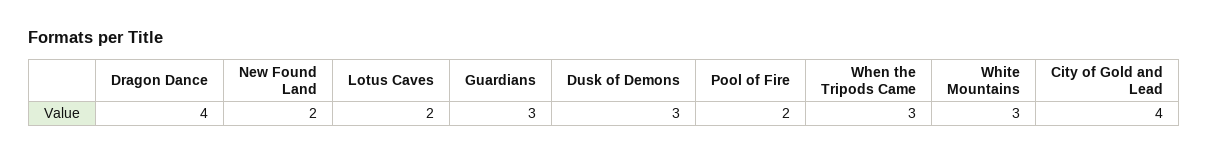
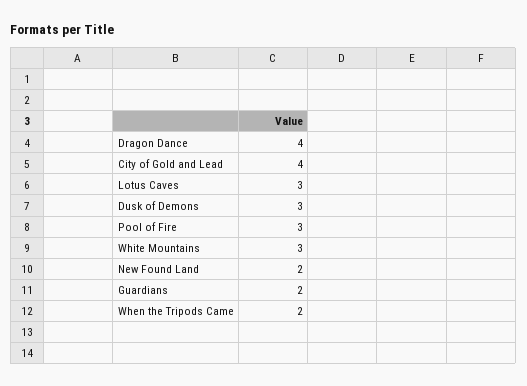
  {
    "Dragon Dance": 4,
    "New Found Land": 2,
-   "Lotus Caves": 2,
+   "Lotus Caves": 3,
-   "Guardians": 3,
+   "Guardians": 2,
    "Dusk of Demons": 3,
-   "Pool of Fire": 2,
+   "Pool of Fire": 3,
-   "When the Tripods Came": 3,
+   "When the Tripods Came": 2,
    "White Mountains": 3,
    "City of Gold and Lead": 4
  }

